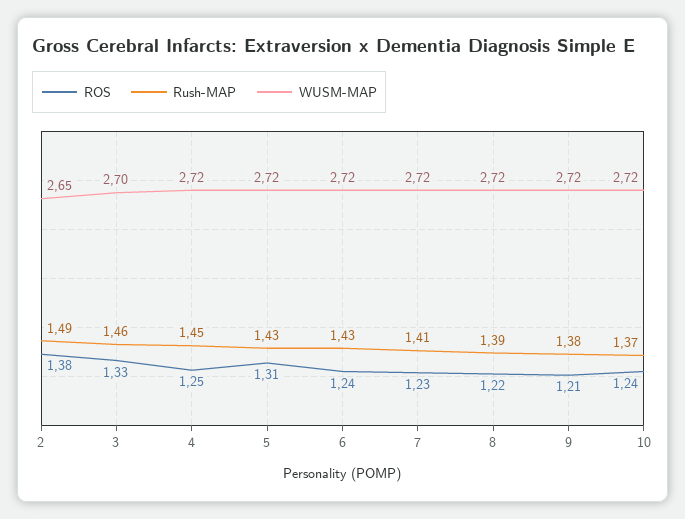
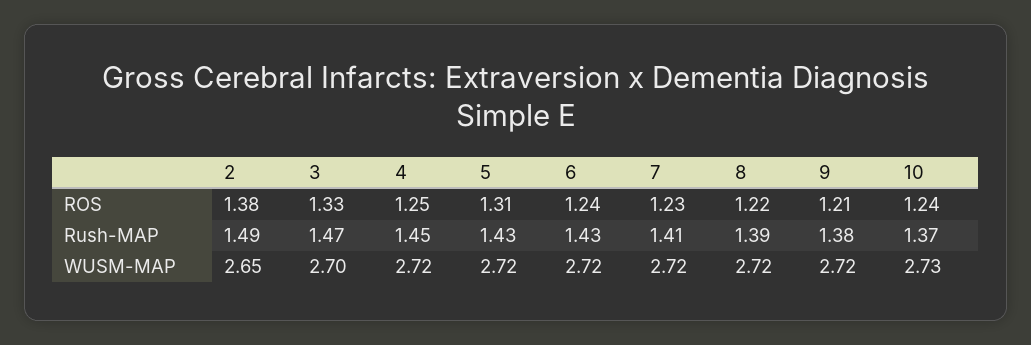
  {
    "ROS": {
      "2": 1.38,
      "3": 1.33,
      "4": 1.25,
      "5": 1.31,
      "6": 1.24,
      "7": 1.23,
      "8": 1.22,
      "9": 1.21,
      "10": 1.24
    },
    "Rush-MAP": {
      "2": 1.49,
-     "3": 1.46,
+     "3": 1.47,
      "4": 1.45,
      "5": 1.43,
      "6": 1.43,
      "7": 1.41,
      "8": 1.39,
      "9": 1.38,
      "10": 1.37
    },
    "WUSM-MAP": {
      "2": 2.65,
      "3": 2.7,
      "4": 2.72,
      "5": 2.72,
      "6": 2.72,
      "7": 2.72,
      "8": 2.72,
      "9": 2.72,
-     "10": 2.72
+     "10": 2.73
    }
  }

